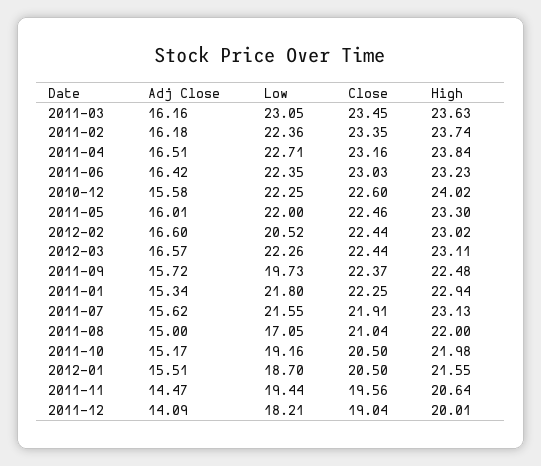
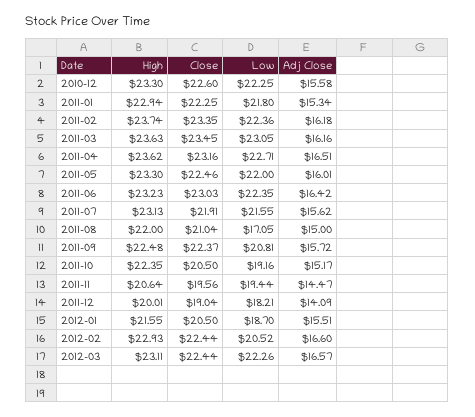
  {
    "Adj Close": {
      "2011-03": 16.16,
      "2011-02": 16.18,
      "2011-04": 16.51,
      "2011-06": 16.42,
      "2010-12": 15.58,
      "2011-05": 16.01,
      "2012-02": 16.6,
      "2012-03": 16.57,
      "2011-09": 15.72,
      "2011-01": 15.34,
      "2011-07": 15.62,
      "2011-08": 15,
      "2011-10": 15.17,
      "2012-01": 15.51,
      "2011-11": 14.47,
      "2011-12": 14.09
    },
    "Low": {
      "2011-03": 23.05,
      "2011-02": 22.36,
      "2011-04": 22.71,
      "2011-06": 22.35,
      "2010-12": 22.25,
      "2011-05": 22,
      "2012-02": 20.52,
      "2012-03": 22.26,
-     "2011-09": 19.73,
+     "2011-09": 20.81,
      "2011-01": 21.8,
      "2011-07": 21.55,
      "2011-08": 17.05,
      "2011-10": 19.16,
      "2012-01": 18.7,
      "2011-11": 19.44,
      "2011-12": 18.21
    },
    "Close": {
      "2011-03": 23.45,
      "2011-02": 23.35,
      "2011-04": 23.16,
      "2011-06": 23.03,
      "2010-12": 22.6,
      "2011-05": 22.46,
      "2012-02": 22.44,
      "2012-03": 22.44,
      "2011-09": 22.37,
      "2011-01": 22.25,
      "2011-07": 21.91,
      "2011-08": 21.04,
      "2011-10": 20.5,
      "2012-01": 20.5,
      "2011-11": 19.56,
      "2011-12": 19.04
    },
    "High": {
      "2011-03": 23.63,
      "2011-02": 23.74,
-     "2011-04": 23.84,
+     "2011-04": 23.62,
      "2011-06": 23.23,
-     "2010-12": 24.02,
+     "2010-12": 23.3,
      "2011-05": 23.3,
-     "2012-02": 23.02,
+     "2012-02": 22.93,
      "2012-03": 23.11,
      "2011-09": 22.48,
      "2011-01": 22.94,
      "2011-07": 23.13,
      "2011-08": 22,
-     "2011-10": 21.98,
+     "2011-10": 22.35,
      "2012-01": 21.55,
      "2011-11": 20.64,
      "2011-12": 20.01
    }
  }

